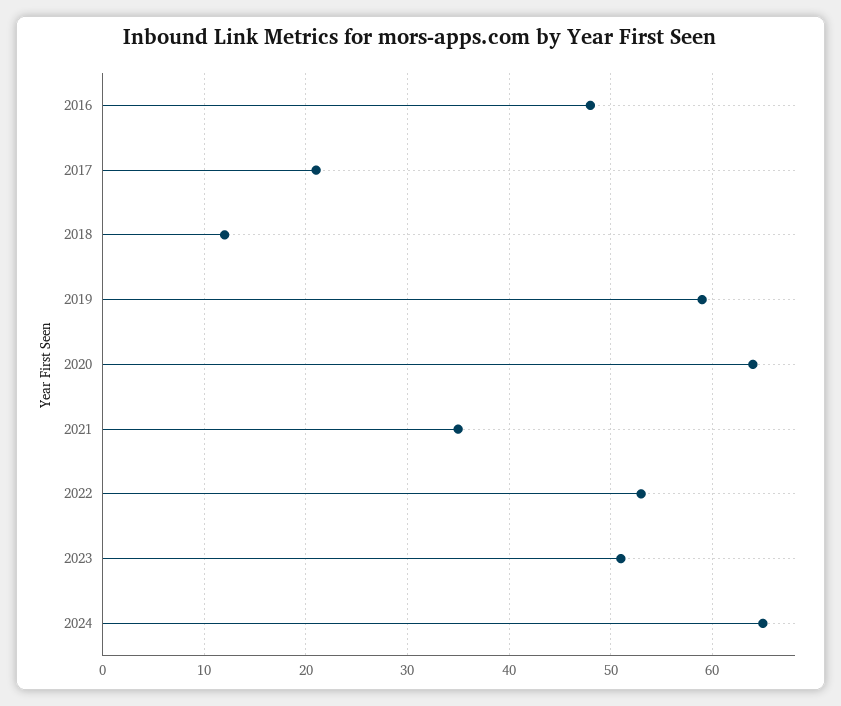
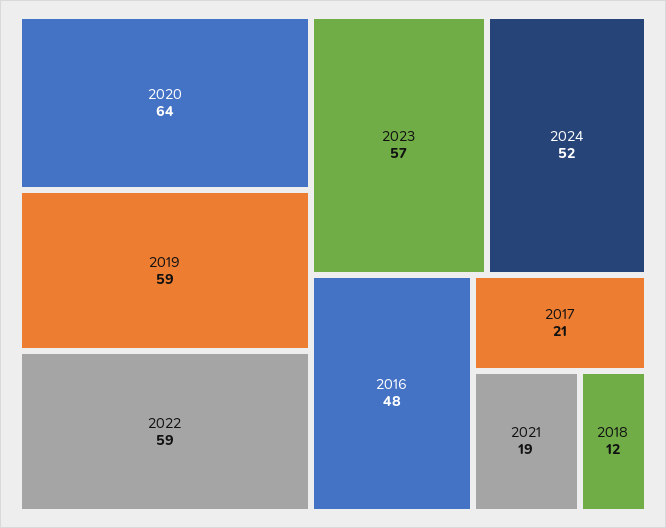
  {
    "2016": 48,
    "2017": 21,
    "2018": 12,
    "2019": 59,
    "2020": 64,
-   "2021": 35,
+   "2021": 19,
-   "2022": 53,
+   "2022": 59,
-   "2023": 51,
+   "2023": 57,
-   "2024": 65
+   "2024": 52
  }

